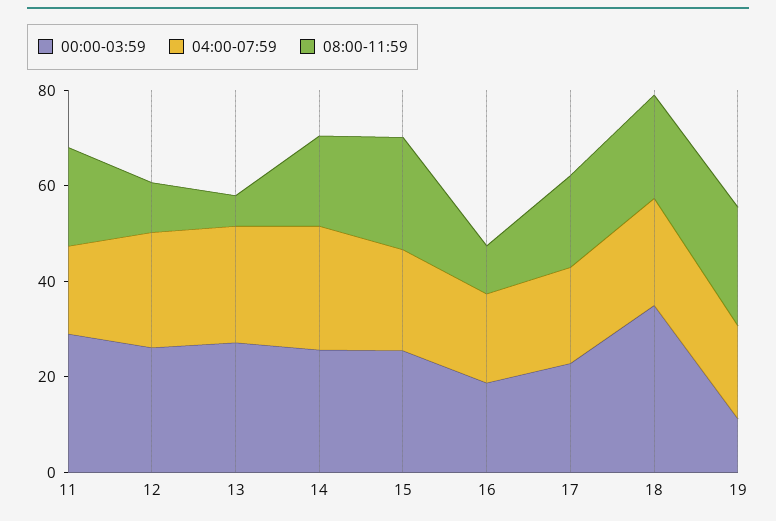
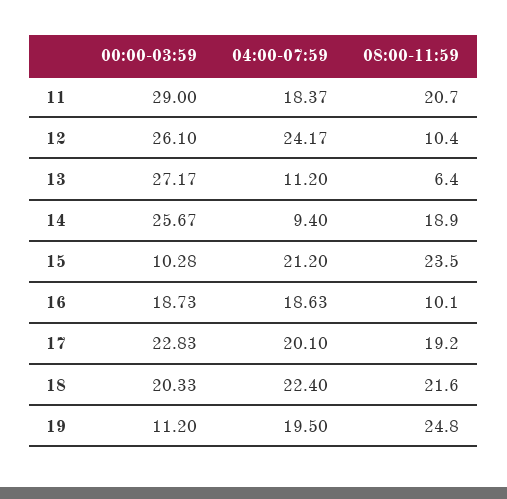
  {
    "00:00-03:59": {
      "11": 29,
      "12": 26.1,
      "13": 27.17,
      "14": 25.67,
-     "15": 25,
+     "15": 10.28,
      "16": 18.73,
      "17": 22.83,
-     "18": 35,
+     "18": 20.33,
      "19": 11.2
    },
    "04:00-07:59": {
      "11": 18.37,
      "12": 24.17,
-     "13": 25,
+     "13": 11.2,
-     "14": 25,
+     "14": 9.4,
      "15": 21.2,
      "16": 18.63,
      "17": 20.1,
      "18": 22.4,
      "19": 19.5
    },
    "08:00-11:59": {
      "11": 20.7,
      "12": 10.4,
      "13": 6.4,
      "14": 18.9,
      "15": 23.5,
      "16": 10.1,
      "17": 19.2,
      "18": 21.6,
      "19": 24.8
    }
  }

